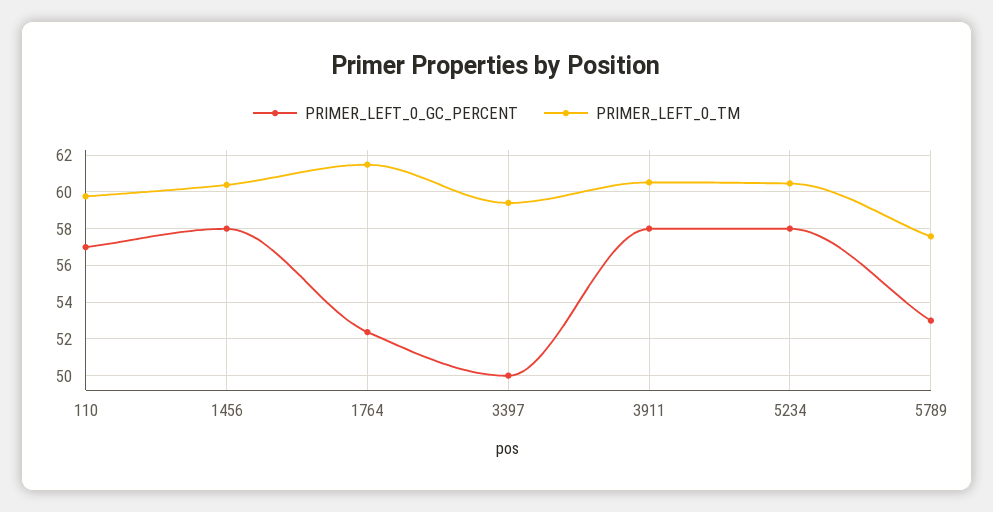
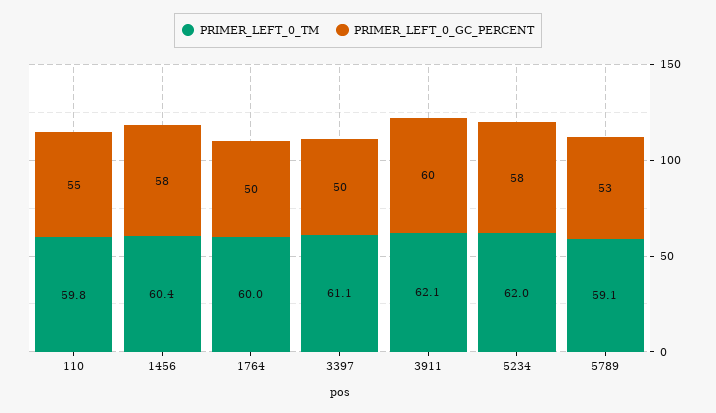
  {
    "PRIMER_LEFT_0_GC_PERCENT": {
-     "110": 57,
+     "110": 55,
      "1456": 58,
-     "1764": 52.5,
+     "1764": 50,
      "3397": 50,
-     "3911": 58,
+     "3911": 60,
      "5234": 58,
      "5789": 53
    },
    "PRIMER_LEFT_0_TM": {
      "110": 59.8,
      "1456": 60.4,
-     "1764": 61.5,
+     "1764": 60,
-     "3397": 59.5,
+     "3397": 61.1,
-     "3911": 60.5,
+     "3911": 62.1,
-     "5234": 60.5,
+     "5234": 62,
-     "5789": 57.5
+     "5789": 59.1
    }
  }

